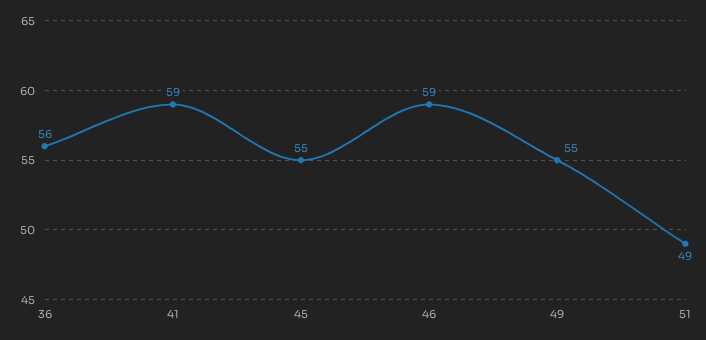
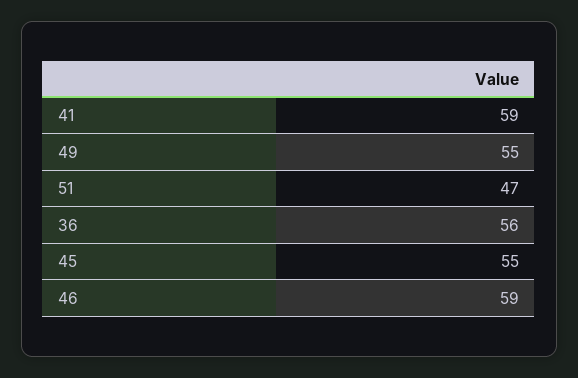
  {
    "36": 56,
    "41": 59,
    "45": 55,
    "46": 59,
    "49": 55,
-   "51": 49
+   "51": 47
  }

